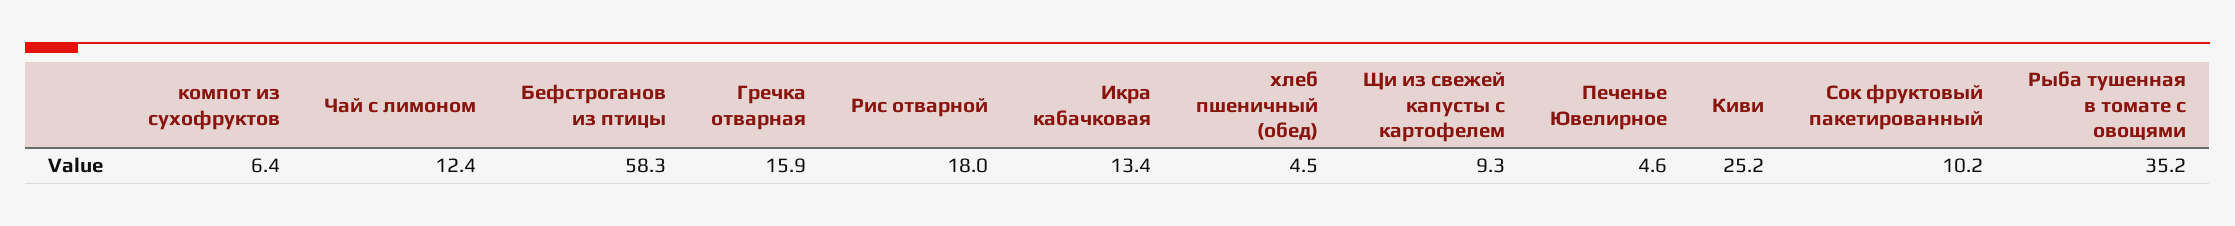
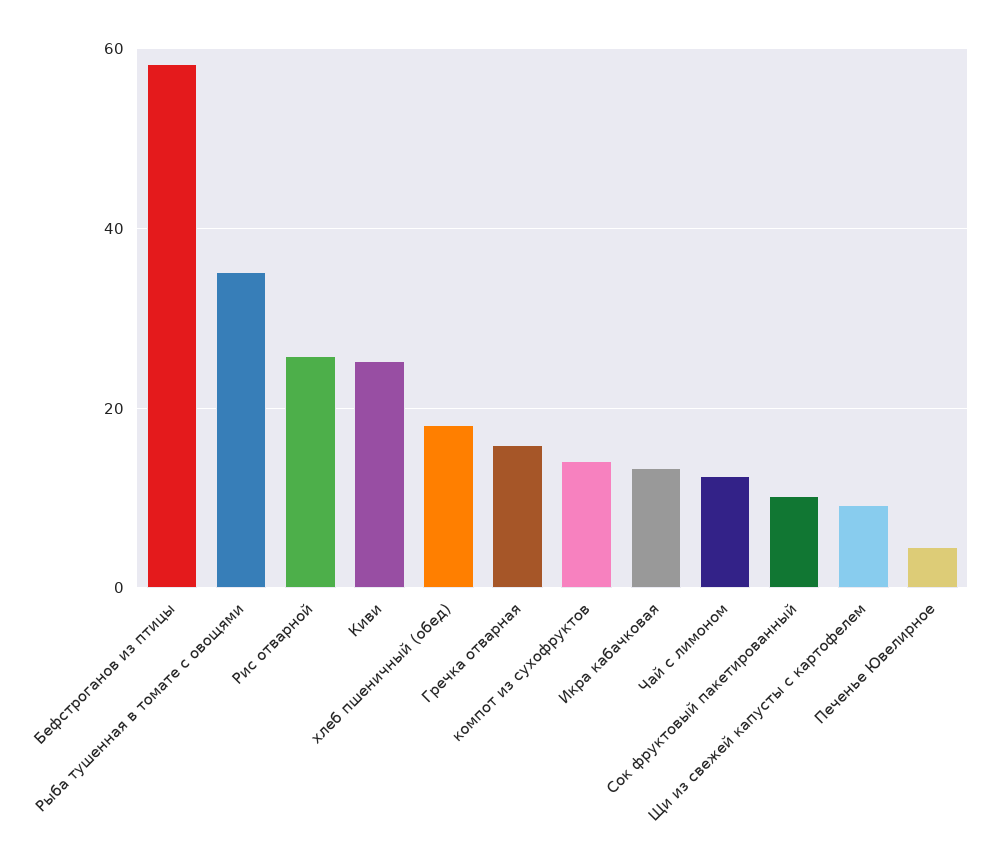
  {
-   "компот из сухофруктов": 6.4,
+   "компот из сухофруктов": 14,
    "Чай с лимоном": 12.4,
    "Бефстроганов из птицы": 58.3,
    "Гречка отварная": 15.9,
-   "Рис отварной": 18,
+   "Рис отварной": 26,
    "Икра кабачковая": 13.4,
-   "хлеб пшеничный (обед)": 4.5,
+   "хлеб пшеничный (обед)": 18,
    "Щи из свежей капусты с картофелем": 9.3,
    "Печенье Ювелирное": 4.6,
    "Киви": 25.2,
    "Сок фруктовый пакетированный": 10.2,
    "Рыба тушенная в томате с овощями": 35.2
  }

